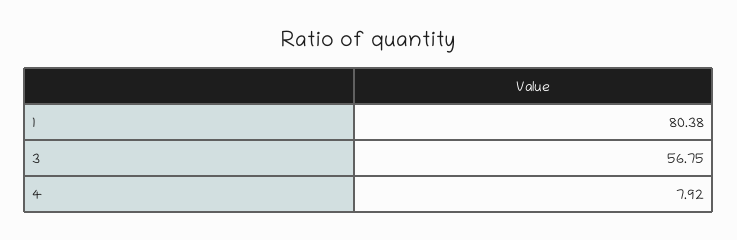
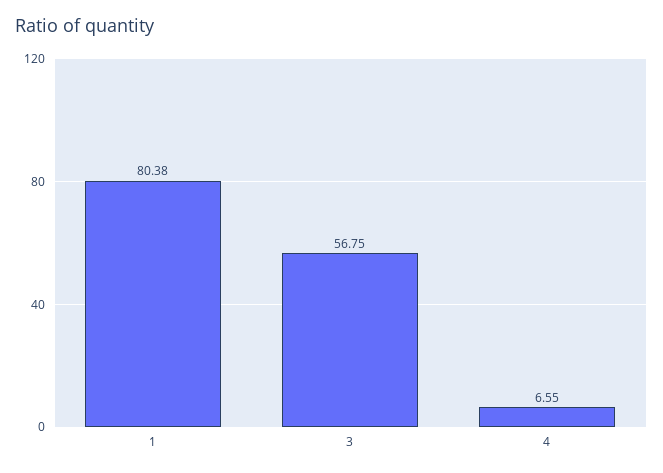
  {
    "1": 80.38,
    "3": 56.75,
-   "4": 7.92
+   "4": 6.55
  }

